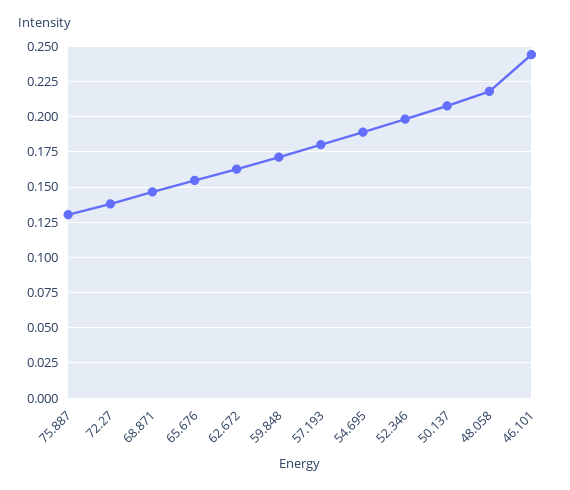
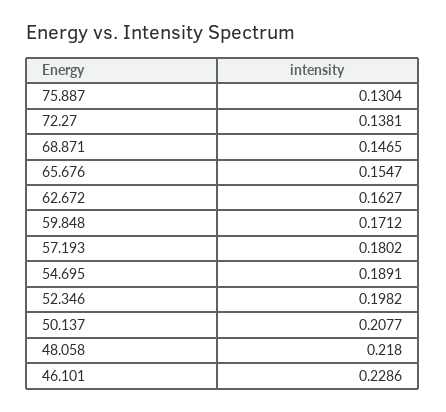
  {
    "75.887": 0.1304,
    "72.27": 0.1381,
    "68.871": 0.1465,
    "65.676": 0.1547,
    "62.672": 0.1627,
    "59.848": 0.1712,
    "57.193": 0.1802,
    "54.695": 0.1891,
    "52.346": 0.1982,
    "50.137": 0.2077,
    "48.058": 0.218,
-   "46.101": 0.245
+   "46.101": 0.2286
  }

